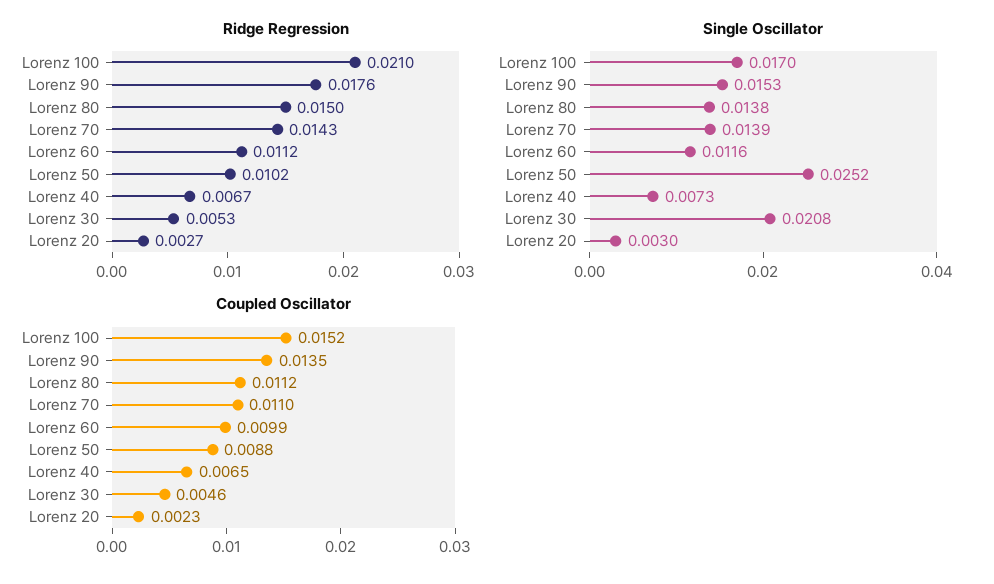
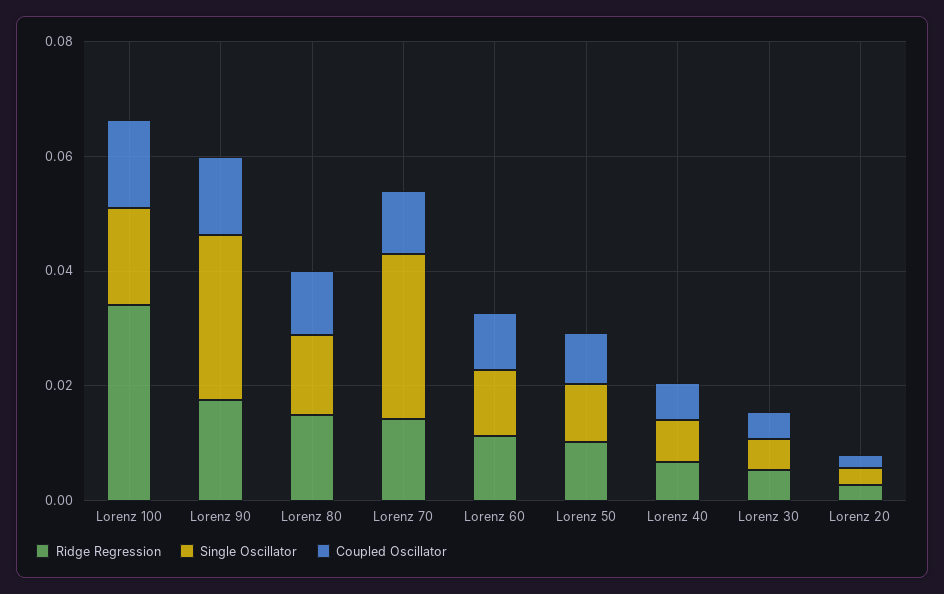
  {
    "Ridge Regression": {
-     "Lorenz 100": 0.021,
+     "Lorenz 100": 0.035,
      "Lorenz 90": 0.0176,
      "Lorenz 80": 0.015,
      "Lorenz 70": 0.0143,
      "Lorenz 60": 0.0112,
      "Lorenz 50": 0.0102,
      "Lorenz 40": 0.0067,
      "Lorenz 30": 0.0053,
      "Lorenz 20": 0.0027
    },
    "Single Oscillator": {
      "Lorenz 100": 0.017,
-     "Lorenz 90": 0.0153,
+     "Lorenz 90": 0.03,
      "Lorenz 80": 0.0138,
-     "Lorenz 70": 0.0139,
+     "Lorenz 70": 0.03,
      "Lorenz 60": 0.0116,
-     "Lorenz 50": 0.0252,
+     "Lorenz 50": 0.01,
      "Lorenz 40": 0.0073,
-     "Lorenz 30": 0.0208,
+     "Lorenz 30": 0.005,
      "Lorenz 20": 0.003
    },
    "Coupled Oscillator": {
      "Lorenz 100": 0.0152,
      "Lorenz 90": 0.0135,
      "Lorenz 80": 0.0112,
      "Lorenz 70": 0.011,
      "Lorenz 60": 0.0099,
      "Lorenz 50": 0.0088,
      "Lorenz 40": 0.0065,
      "Lorenz 30": 0.0046,
      "Lorenz 20": 0.0023
    }
  }

